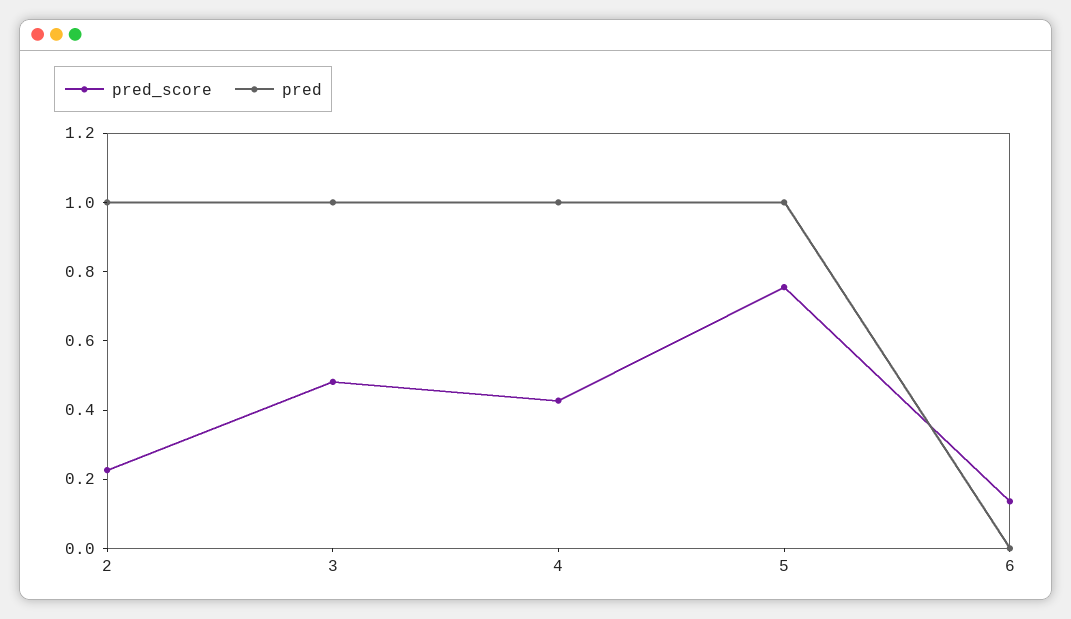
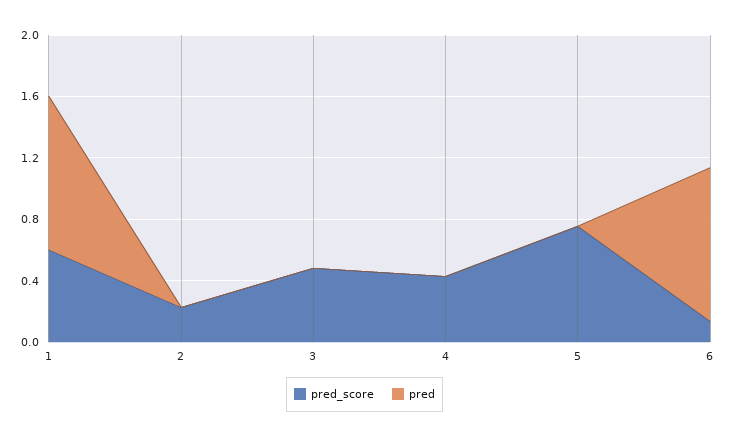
  {
    "pred_score": {
      "2": 0.25,
      "3": 0.5,
      "4": 0.45,
      "5": 0.75,
-     "6": 0.15
+     "6": 0.15,
+     "1": 0.6
    },
    "pred": {
-     "2": 1,
+     "2": 0,
-     "3": 1,
+     "3": 0,
-     "4": 1,
+     "4": 0,
-     "5": 1,
+     "5": 0,
-     "6": 0
+     "6": 1,
+     "1": 1
    }
  }

